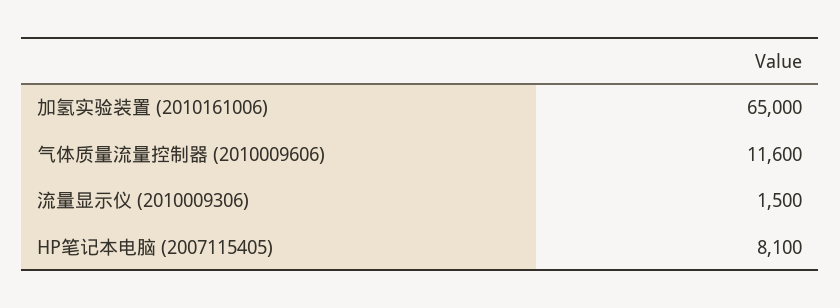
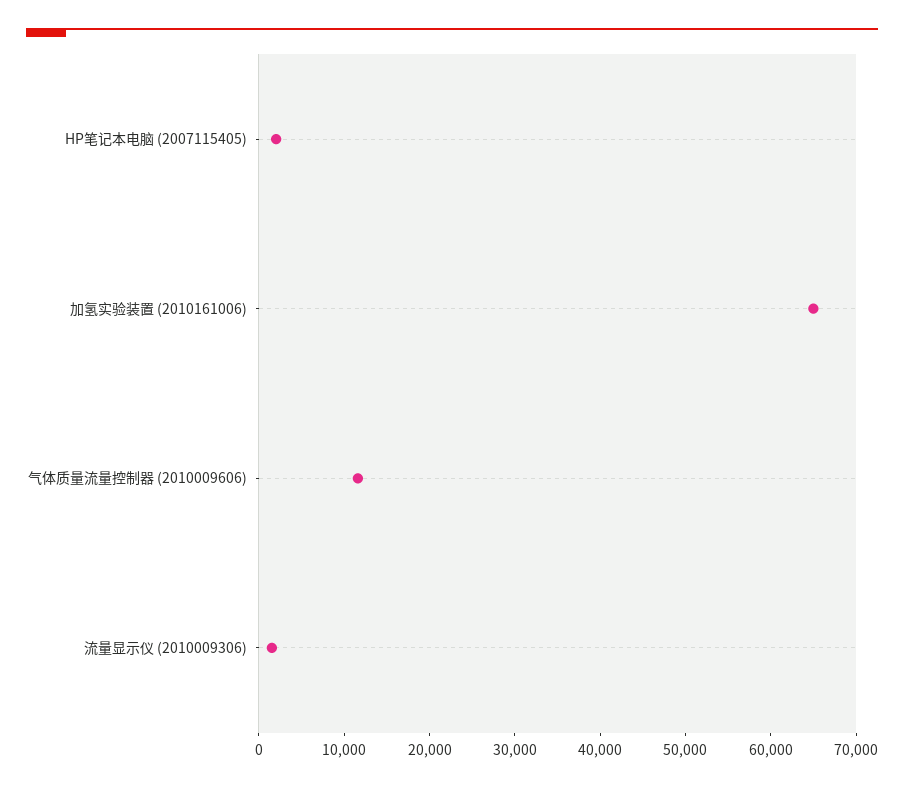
  {
    "加氢实验装置 (2010161006)": 65000,
    "气体质量流量控制器 (2010009606)": 11600,
    "流量显示仪 (2010009306)": 1500,
-   "HP笔记本电脑 (2007115405)": 8100
+   "HP笔记本电脑 (2007115405)": 2000
  }

